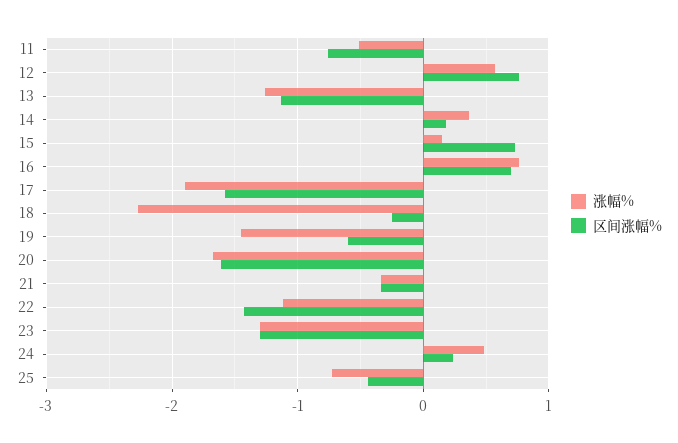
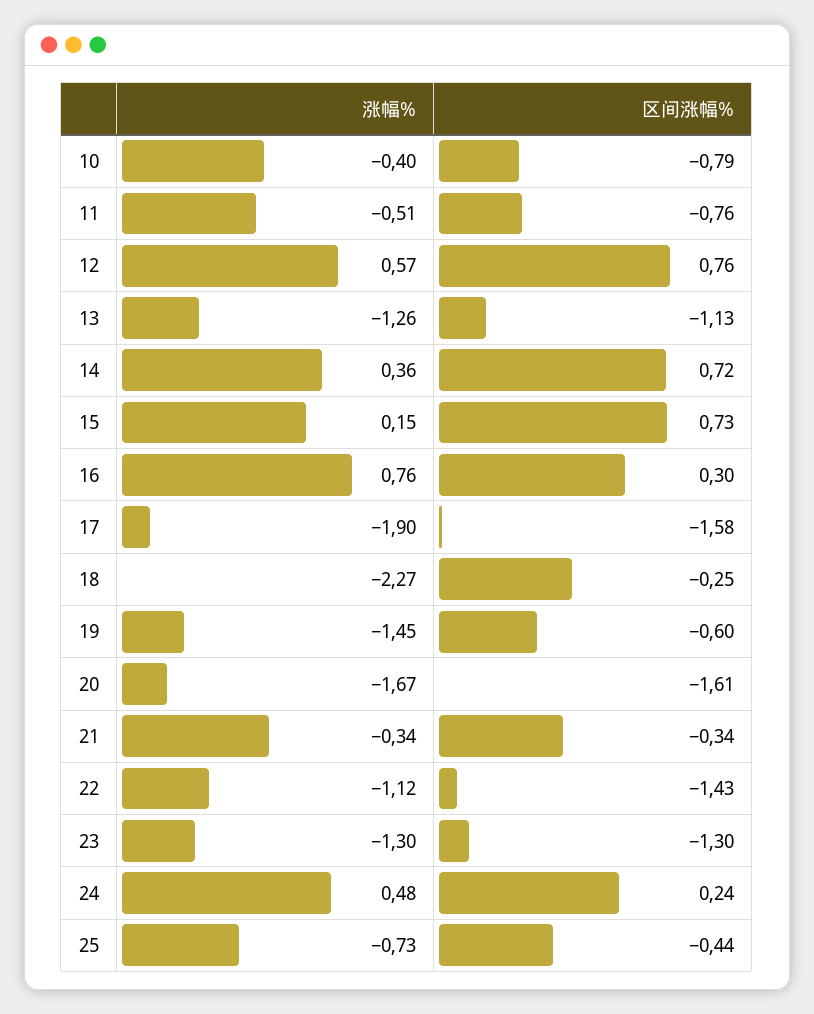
  {
    "涨幅%": {
      "11": -0.51,
      "12": 0.57,
      "13": -1.26,
      "14": 0.36,
      "15": 0.15,
      "16": 0.76,
      "17": -1.9,
      "18": -2.27,
      "19": -1.45,
      "20": -1.67,
      "21": -0.34,
      "22": -1.12,
      "23": -1.3,
      "24": 0.48,
-     "25": -0.73
+     "25": -0.73,
+     "10": -0.4
    },
    "区间涨幅%": {
      "11": -0.76,
      "12": 0.76,
      "13": -1.13,
-     "14": 0.2,
+     "14": 0.72,
      "15": 0.73,
-     "16": 0.7,
+     "16": 0.3,
      "17": -1.58,
      "18": -0.25,
      "19": -0.6,
      "20": -1.61,
      "21": -0.34,
      "22": -1.43,
      "23": -1.3,
      "24": 0.24,
-     "25": -0.44
+     "25": -0.44,
+     "10": -0.79
    }
  }

